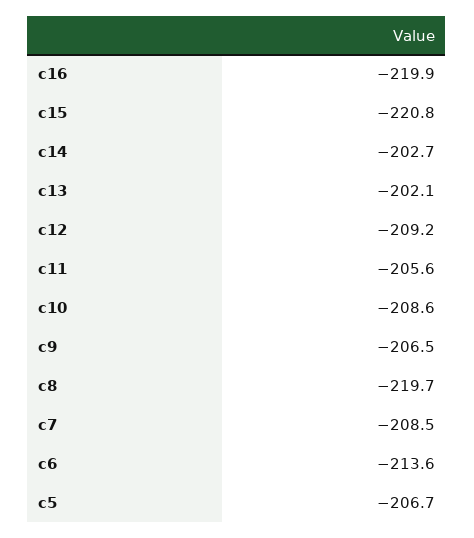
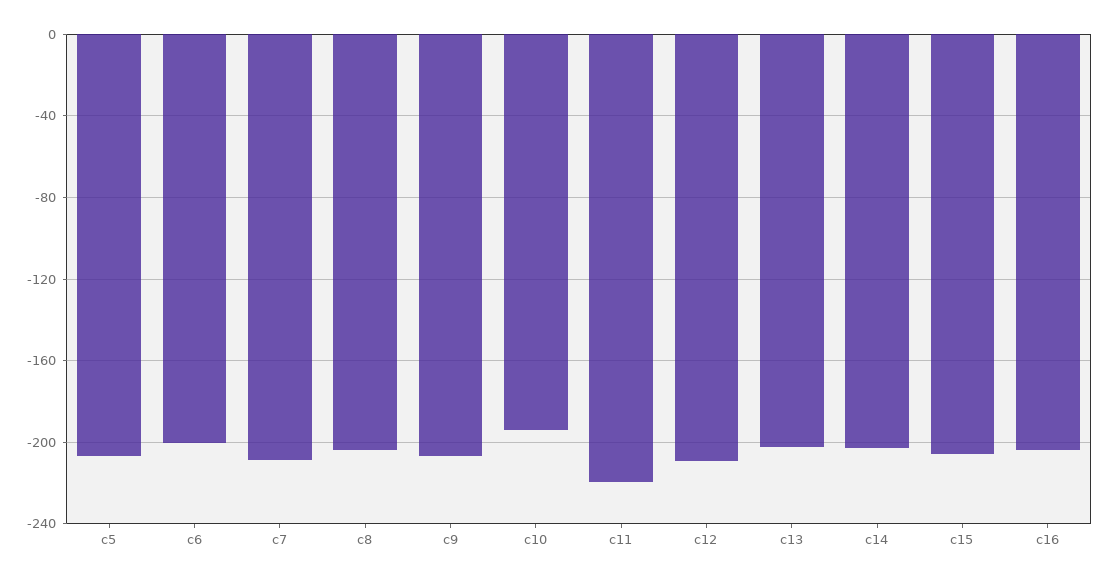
  {
-   "c16": -219.9,
+   "c16": -205,
-   "c15": -220.8,
+   "c15": -205,
    "c14": -202.7,
    "c13": -202.1,
    "c12": -209.2,
-   "c11": -205.6,
+   "c11": -220,
-   "c10": -208.6,
+   "c10": -195,
    "c9": -206.5,
-   "c8": -219.7,
+   "c8": -205,
    "c7": -208.5,
-   "c6": -213.6,
+   "c6": -200,
    "c5": -206.7
  }

